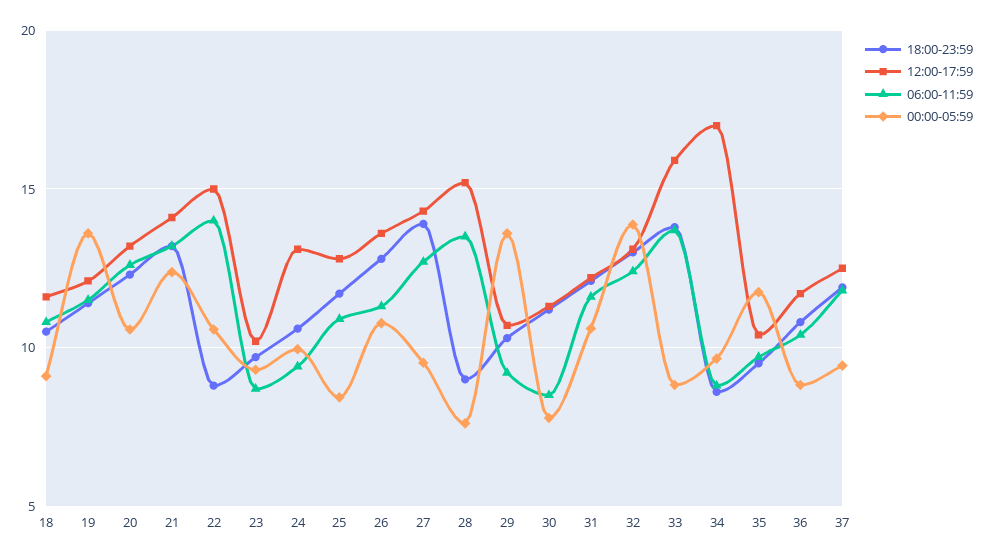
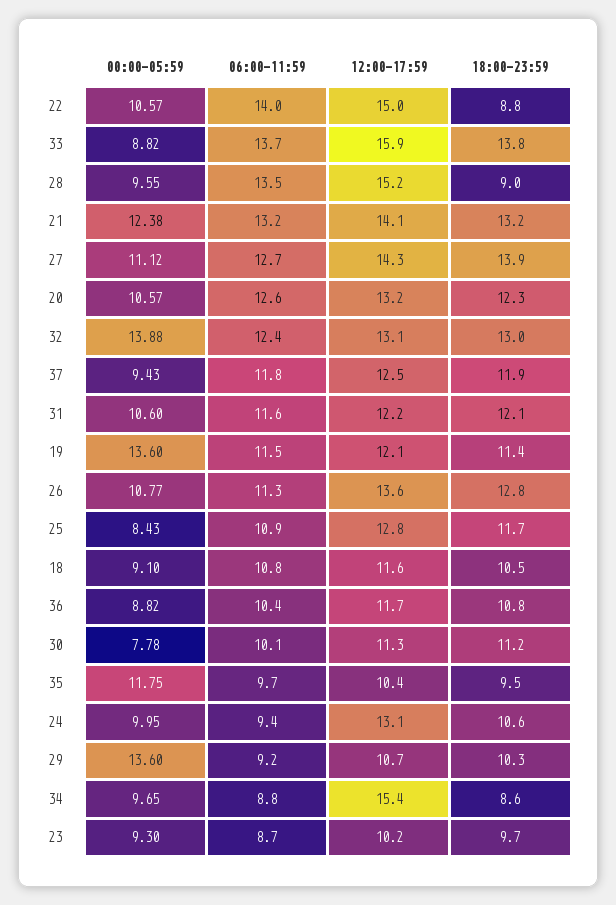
  {
    "18:00-23:59": {
      "18": 10.5,
      "19": 11.4,
      "20": 12.3,
      "21": 13.2,
      "22": 8.8,
      "23": 9.7,
      "24": 10.6,
      "25": 11.7,
      "26": 12.8,
      "27": 13.9,
      "28": 9,
      "29": 10.3,
      "30": 11.2,
      "31": 12.1,
      "32": 13,
      "33": 13.8,
      "34": 8.6,
      "35": 9.5,
      "36": 10.8,
      "37": 11.9
    },
    "12:00-17:59": {
      "18": 11.6,
      "19": 12.1,
      "20": 13.2,
      "21": 14.1,
      "22": 15,
      "23": 10.2,
      "24": 13.1,
      "25": 12.8,
      "26": 13.6,
      "27": 14.3,
      "28": 15.2,
      "29": 10.7,
      "30": 11.3,
      "31": 12.2,
      "32": 13.1,
      "33": 15.9,
-     "34": 17,
+     "34": 15.4,
      "35": 10.4,
      "36": 11.7,
      "37": 12.5
    },
    "06:00-11:59": {
      "18": 10.8,
      "19": 11.5,
      "20": 12.6,
      "21": 13.2,
      "22": 14,
      "23": 8.7,
      "24": 9.4,
      "25": 10.9,
      "26": 11.3,
      "27": 12.7,
      "28": 13.5,
      "29": 9.2,
-     "30": 8.5,
+     "30": 10.1,
      "31": 11.6,
      "32": 12.4,
      "33": 13.7,
      "34": 8.8,
      "35": 9.7,
      "36": 10.4,
      "37": 11.8
    },
    "00:00-05:59": {
      "18": 9.1,
      "19": 13.6,
      "20": 10.57,
      "21": 12.38,
      "22": 10.57,
      "23": 9.3,
      "24": 9.95,
      "25": 8.43,
      "26": 10.77,
-     "27": 9.5,
+     "27": 11.12,
-     "28": 7.5,
+     "28": 9.55,
      "29": 13.6,
      "30": 7.78,
      "31": 10.6,
      "32": 13.88,
      "33": 8.82,
      "34": 9.65,
      "35": 11.75,
      "36": 8.82,
      "37": 9.43
    }
  }

